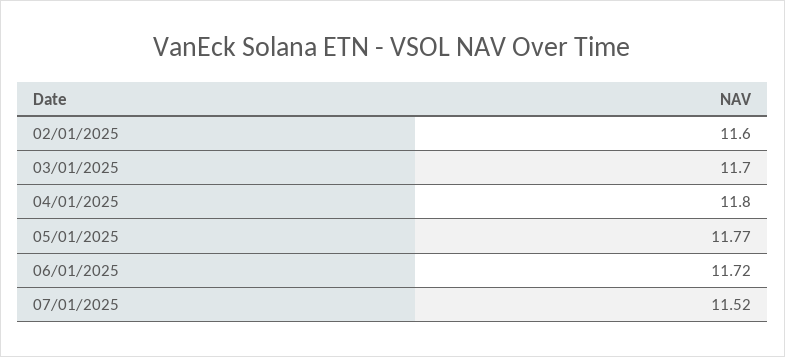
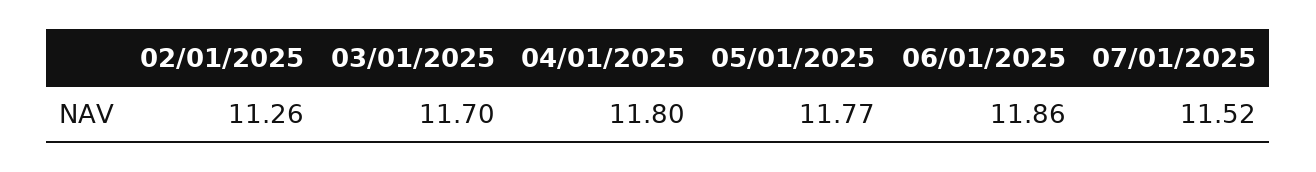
  {
-   "02/01/2025": 11.6,
+   "02/01/2025": 11.26,
    "03/01/2025": 11.7,
    "04/01/2025": 11.8,
    "05/01/2025": 11.77,
-   "06/01/2025": 11.72,
+   "06/01/2025": 11.86,
    "07/01/2025": 11.52
  }

